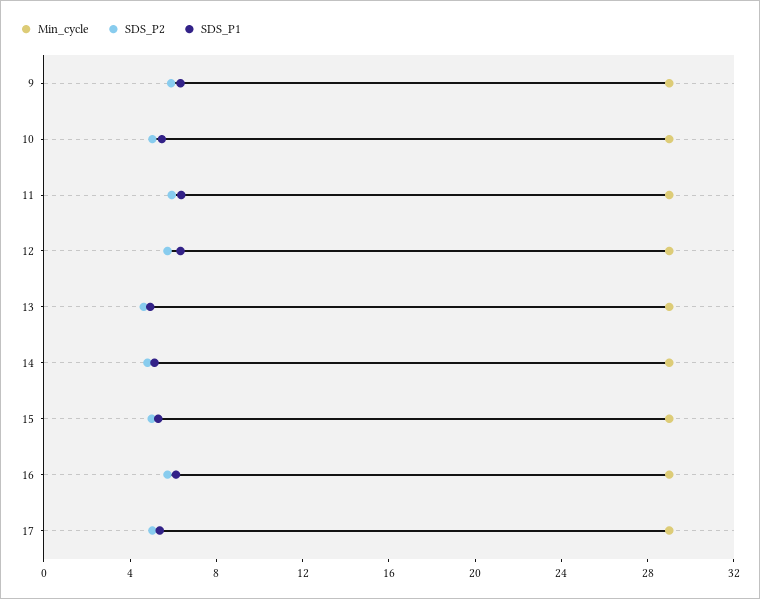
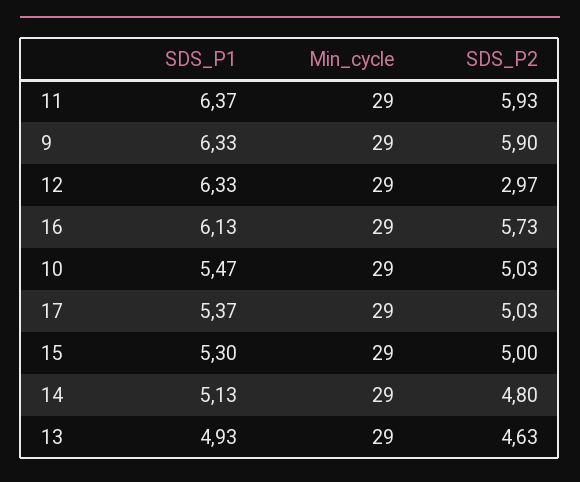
  {
    "Min_cycle": {
      "9": 29,
      "10": 29,
      "11": 29,
      "12": 29,
      "13": 29,
      "14": 29,
      "15": 29,
      "16": 29,
      "17": 29
    },
    "SDS_P2": {
      "9": 5.9,
      "10": 5.03,
      "11": 5.93,
-     "12": 6,
+     "12": 2.97,
      "13": 4.63,
      "14": 4.8,
      "15": 5,
      "16": 5.73,
      "17": 5.03
    },
    "SDS_P1": {
      "9": 6.33,
      "10": 5.47,
      "11": 6.37,
      "12": 6.33,
      "13": 4.93,
      "14": 5.13,
      "15": 5.3,
      "16": 6.13,
      "17": 5.37
    }
  }

